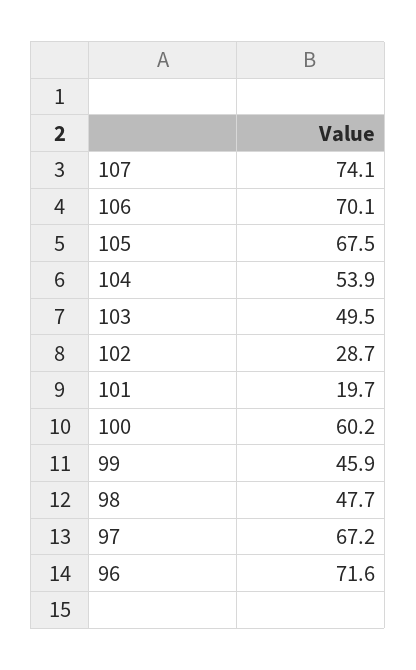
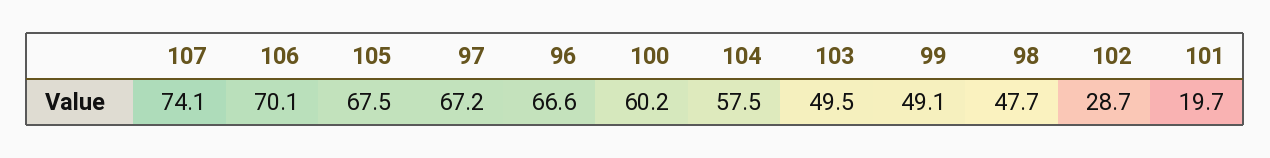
  {
    "107": 74.1,
    "106": 70.1,
    "105": 67.5,
-   "104": 53.9,
+   "104": 57.5,
    "103": 49.5,
    "102": 28.7,
    "101": 19.7,
    "100": 60.2,
-   "99": 45.9,
+   "99": 49.1,
    "98": 47.7,
    "97": 67.2,
-   "96": 71.6
+   "96": 66.6
  }

